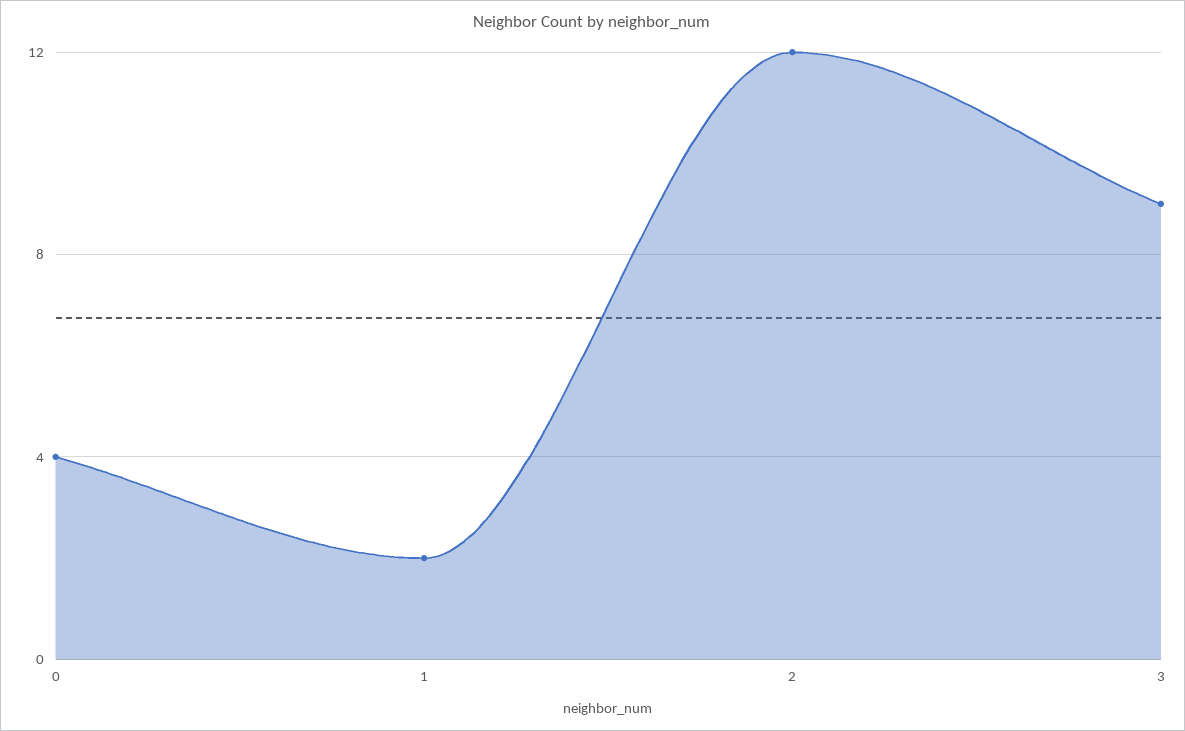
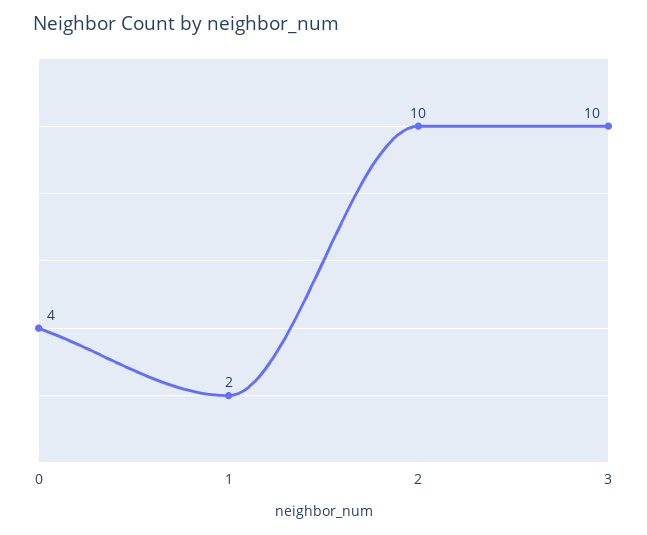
  {
    "0": 4,
    "1": 2,
-   "2": 12,
+   "2": 10,
-   "3": 9
+   "3": 10
  }

